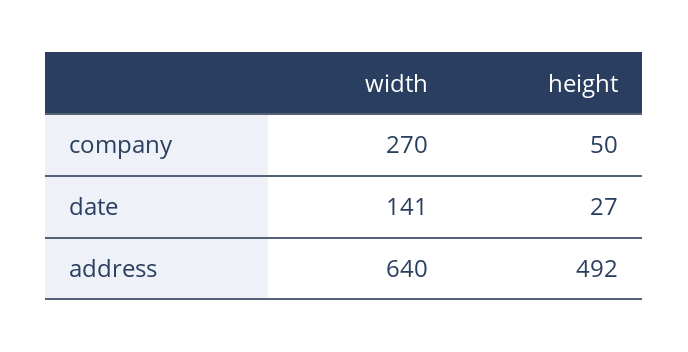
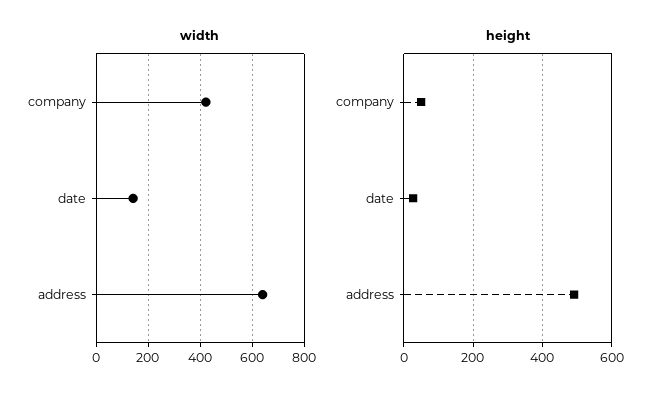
  {
    "width": {
-     "company": 270,
+     "company": 425,
      "date": 141,
      "address": 640
    },
    "height": {
      "company": 50,
      "date": 27,
      "address": 492
    }
  }

